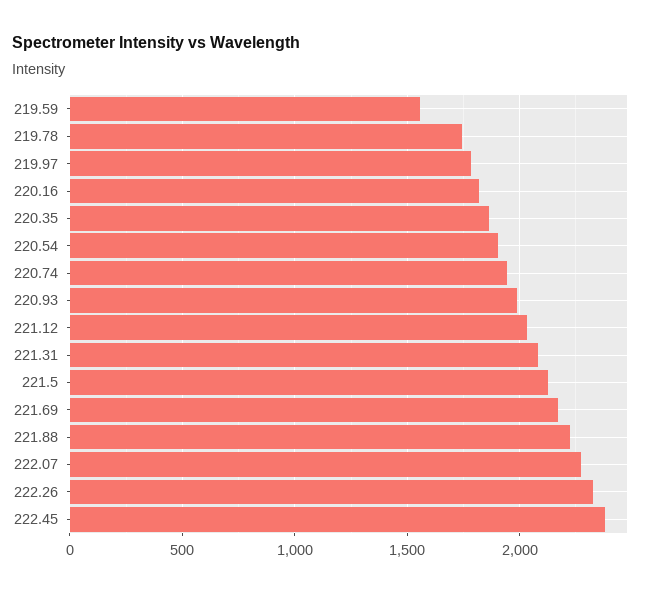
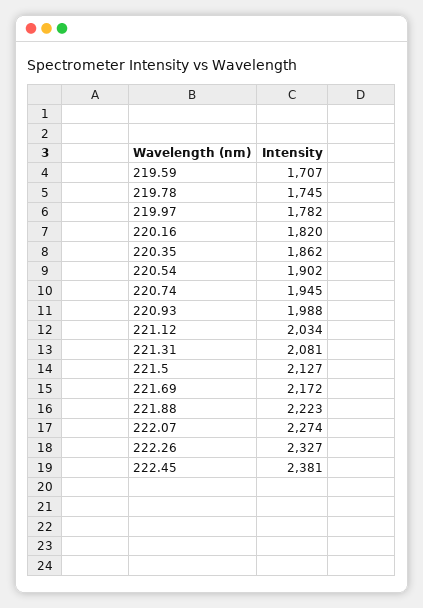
  {
-   "219.59": 1550,
+   "219.59": 1707,
    "219.78": 1745,
    "219.97": 1782,
    "220.16": 1820,
    "220.35": 1862,
    "220.54": 1902,
    "220.74": 1945,
    "220.93": 1988,
    "221.12": 2034,
    "221.31": 2081,
    "221.5": 2127,
    "221.69": 2172,
    "221.88": 2223,
    "222.07": 2274,
    "222.26": 2327,
    "222.45": 2381
  }

